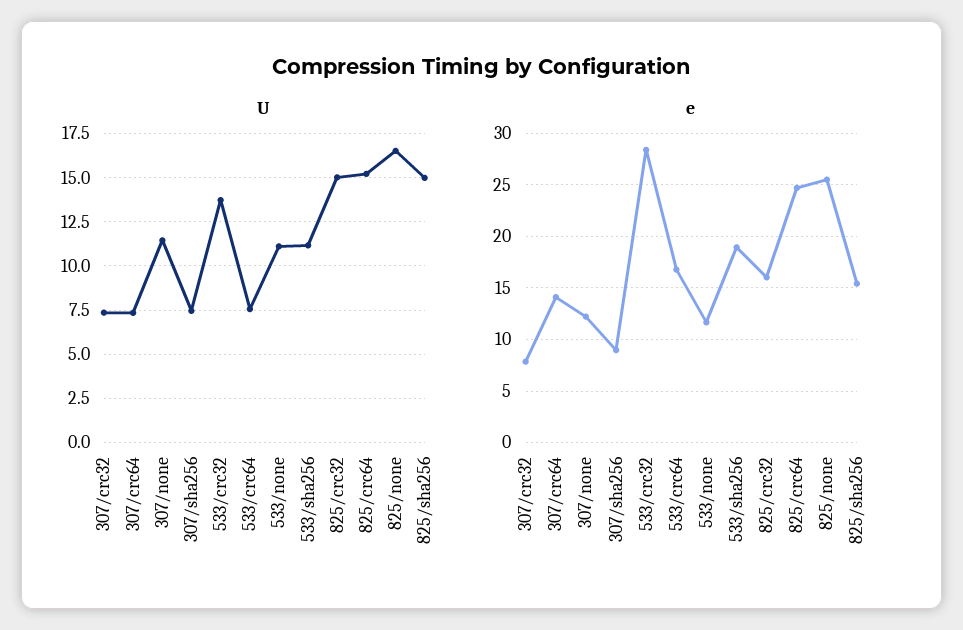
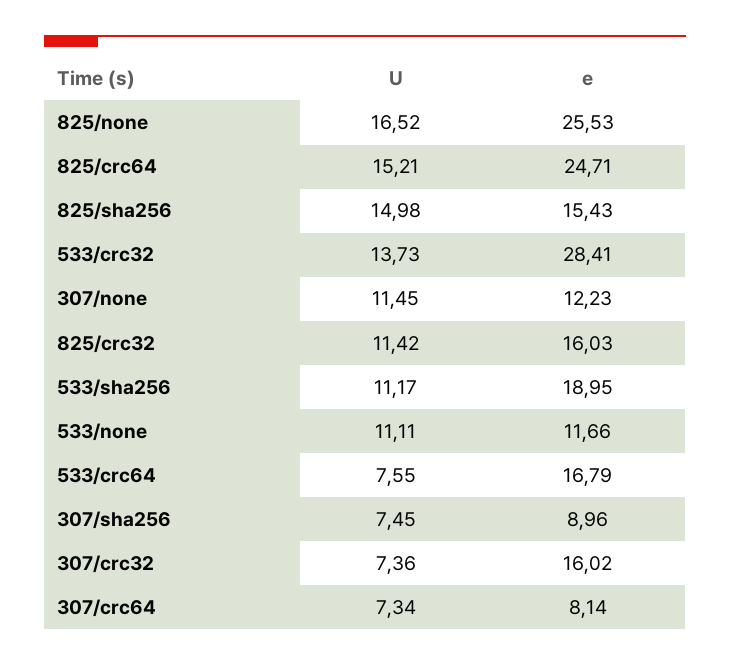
  {
    "U": {
      "307/crc32": 7.36,
      "307/crc64": 7.34,
      "307/none": 11.45,
      "307/sha256": 7.45,
      "533/crc32": 13.73,
      "533/crc64": 7.55,
      "533/none": 11.11,
      "533/sha256": 11.17,
-     "825/crc32": 15,
+     "825/crc32": 11.42,
      "825/crc64": 15.21,
      "825/none": 16.52,
      "825/sha256": 14.98
    },
    "e": {
-     "307/crc32": 8,
+     "307/crc32": 16.02,
-     "307/crc64": 14,
+     "307/crc64": 8.14,
      "307/none": 12.23,
      "307/sha256": 8.96,
      "533/crc32": 28.41,
      "533/crc64": 16.79,
      "533/none": 11.66,
      "533/sha256": 18.95,
      "825/crc32": 16.03,
      "825/crc64": 24.71,
      "825/none": 25.53,
      "825/sha256": 15.43
    }
  }

